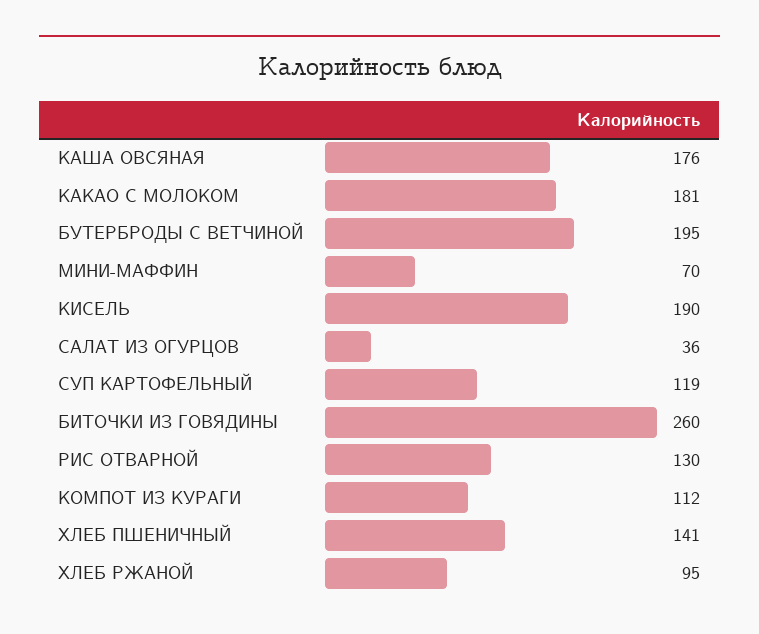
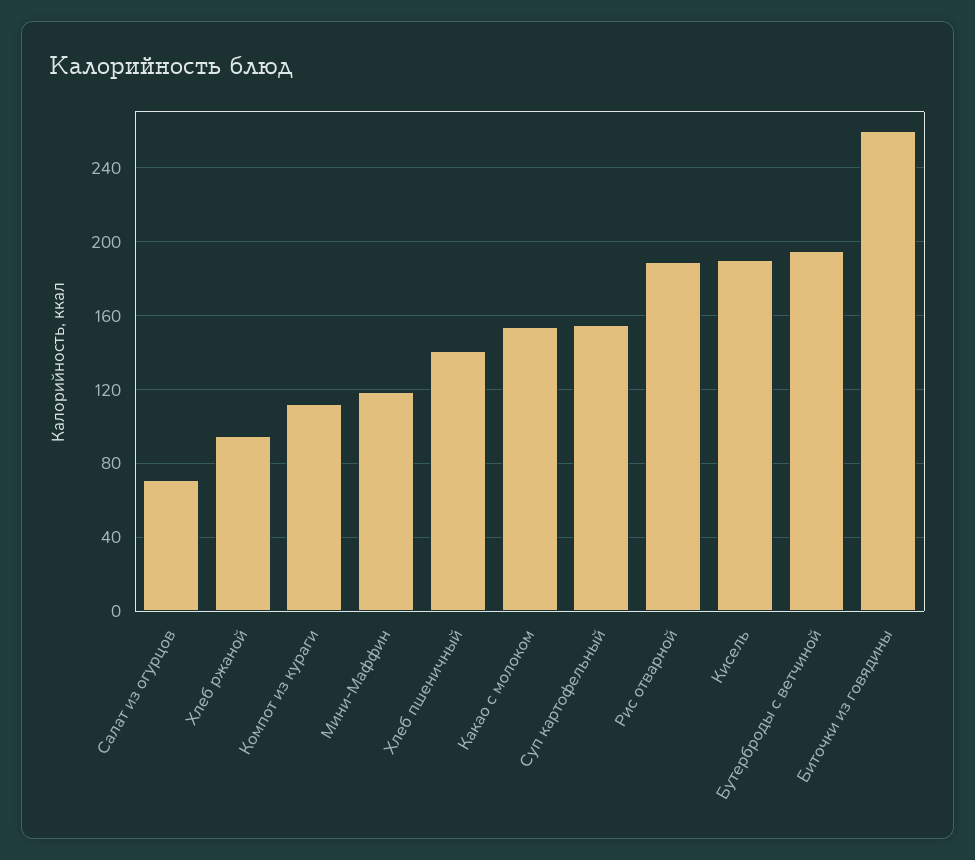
  {
-   "КАША ОВСЯНАЯ": 176,
-   "КАКАО С МОЛОКОМ": 181,
+   "КАКАО С МОЛОКОМ": 155,
    "БУТЕРБРОДЫ С ВЕТЧИНОЙ": 195,
-   "МИНИ-МАФФИН": 70,
+   "МИНИ-МАФФИН": 120,
    "КИСЕЛЬ": 190,
-   "САЛАТ ИЗ ОГУРЦОВ": 36,
+   "САЛАТ ИЗ ОГУРЦОВ": 70,
-   "СУП КАРТОФЕЛЬНЫЙ": 119,
+   "СУП КАРТОФЕЛЬНЫЙ": 155,
    "БИТОЧКИ ИЗ ГОВЯДИНЫ": 260,
-   "РИС ОТВАРНОЙ": 130,
+   "РИС ОТВАРНОЙ": 190,
    "КОМПОТ ИЗ КУРАГИ": 112,
    "ХЛЕБ ПШЕНИЧНЫЙ": 141,
    "ХЛЕБ РЖАНОЙ": 95
  }

